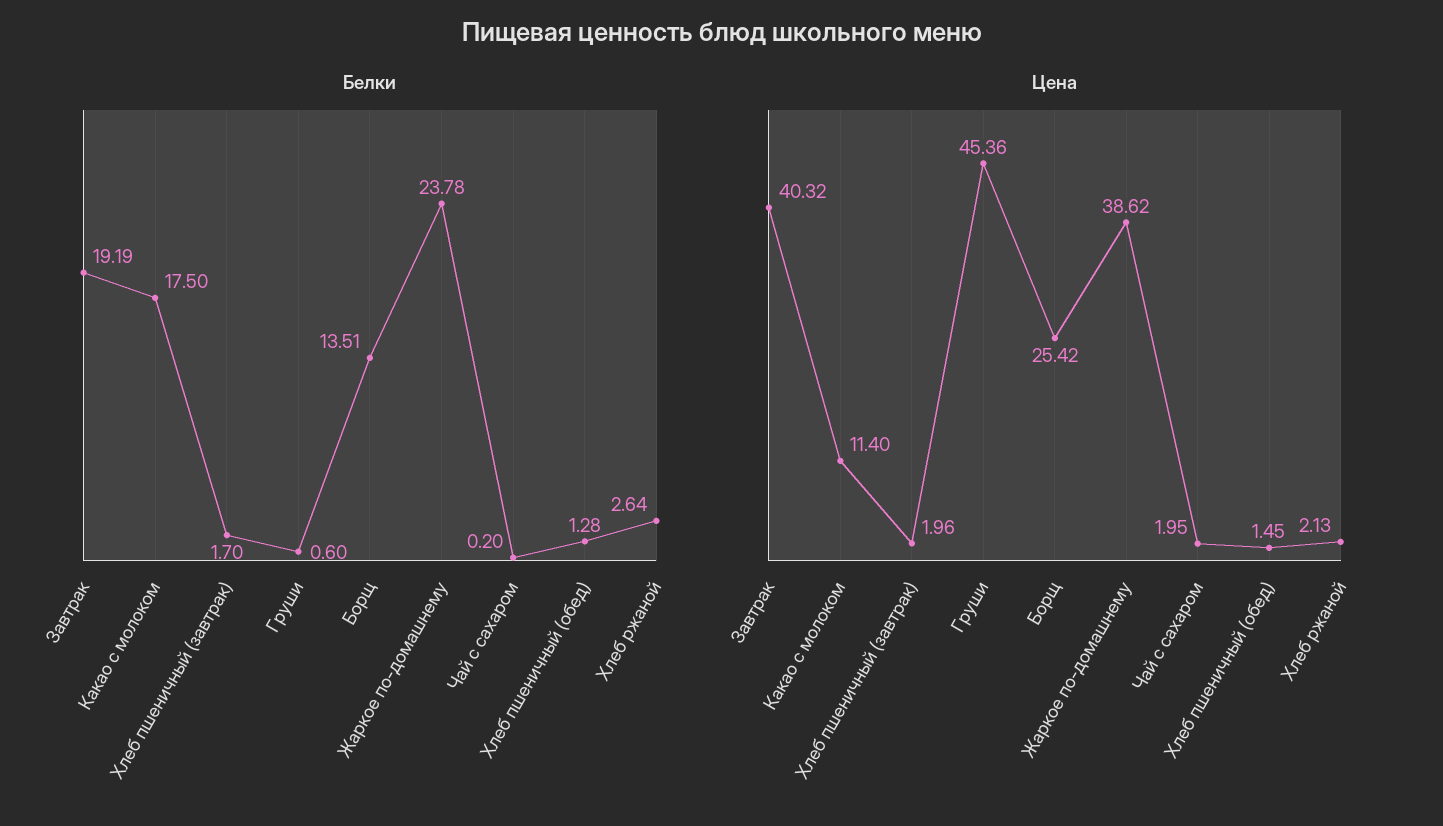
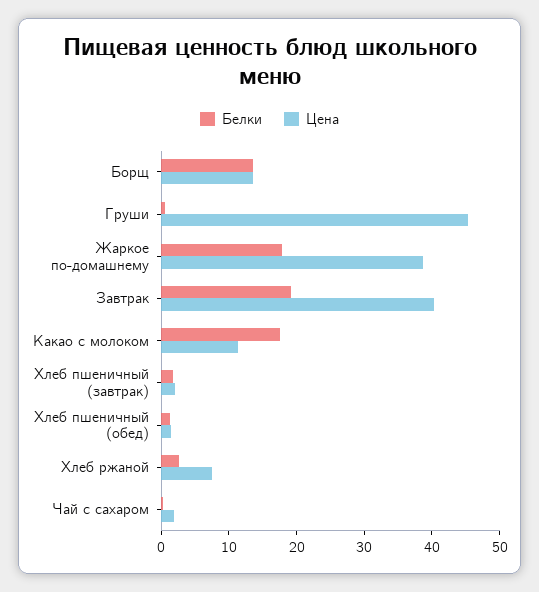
  {
    "Белки": {
      "Завтрак": 19.19,
      "Какао с молоком": 17.5,
      "Хлеб пшеничный (завтрак)": 1.7,
      "Груши": 0.6,
      "Борщ": 13.51,
-     "Жаркое по-домашнему": 23.78,
+     "Жаркое по-домашнему": 18,
      "Чай с сахаром": 0.2,
      "Хлеб пшеничный (обед)": 1.28,
      "Хлеб ржаной": 2.64
    },
    "Цена": {
      "Завтрак": 40.32,
      "Какао с молоком": 11.4,
      "Хлеб пшеничный (завтрак)": 1.96,
      "Груши": 45.36,
-     "Борщ": 25.42,
+     "Борщ": 14,
      "Жаркое по-домашнему": 38.62,
      "Чай с сахаром": 1.95,
      "Хлеб пшеничный (обед)": 1.45,
-     "Хлеб ржаной": 2.13
+     "Хлеб ржаной": 8
    }
  }

